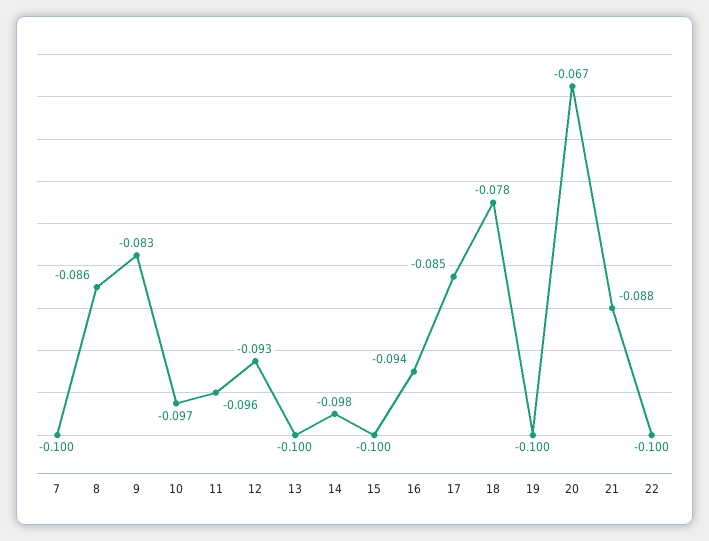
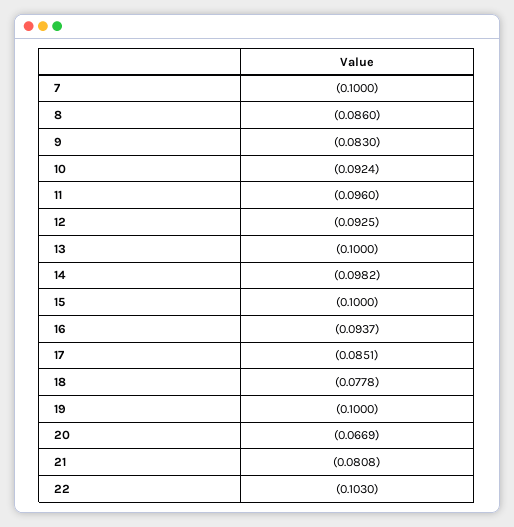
  {
    "7": -0.1,
    "8": -0.086,
    "9": -0.083,
-   "10": -0.097,
+   "10": -0.0924,
    "11": -0.096,
    "12": -0.0925,
    "13": -0.1,
    "14": -0.0982,
    "15": -0.1,
    "16": -0.0937,
    "17": -0.0851,
    "18": -0.0778,
    "19": -0.1,
    "20": -0.0669,
-   "21": -0.088,
+   "21": -0.0808,
-   "22": -0.1
+   "22": -0.103
  }

